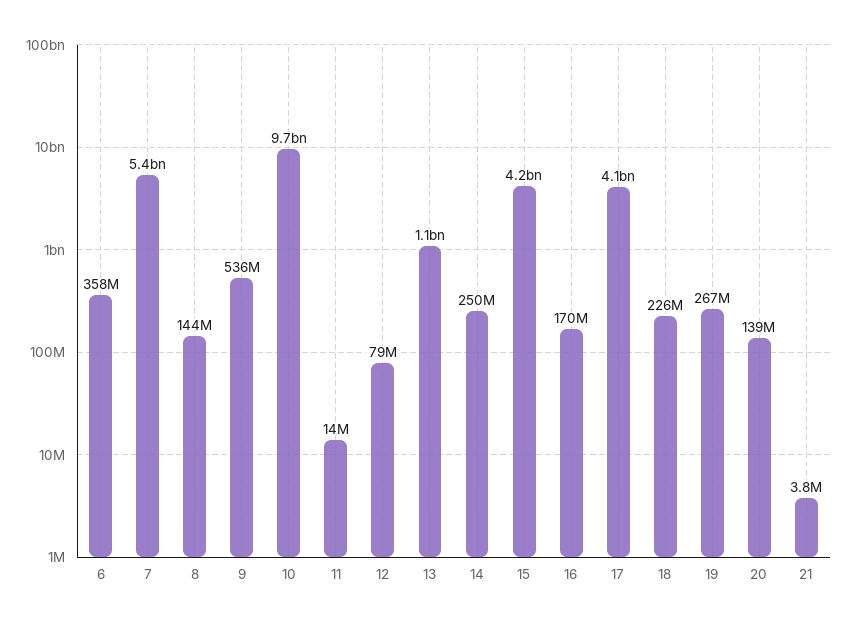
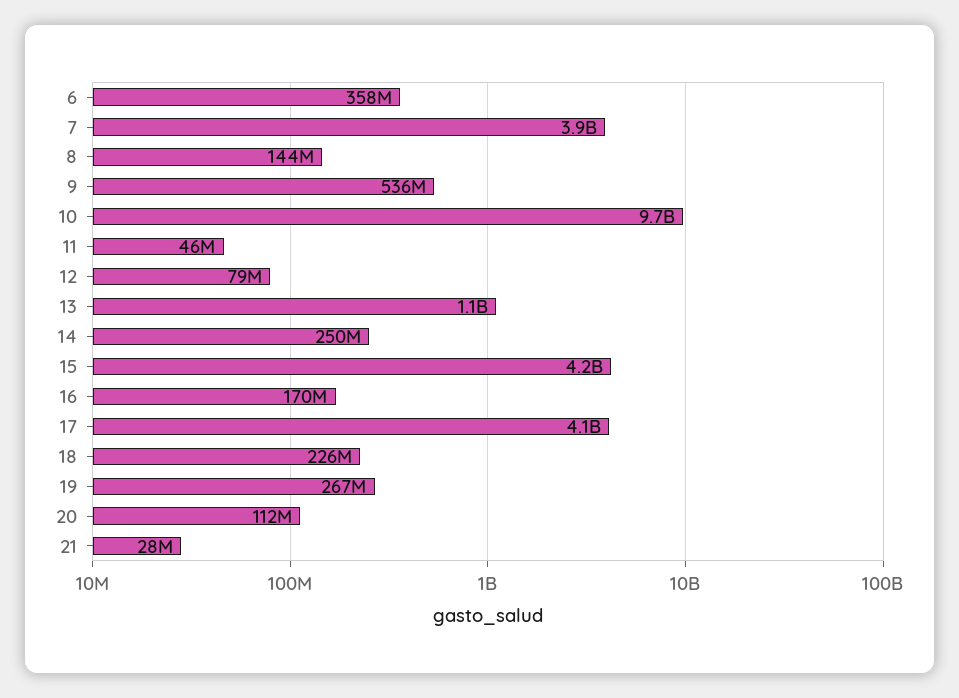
  {
    "6": 358000000,
-   "7": 5400000000,
+   "7": 3900000000,
    "8": 144000000,
    "9": 536000000,
    "10": 9700000000,
-   "11": 14000000,
+   "11": 46000000,
    "12": 79000000,
    "13": 1100000000,
    "14": 250000000,
    "15": 4200000000,
    "16": 170000000,
    "17": 4100000000,
    "18": 226000000,
    "19": 267000000,
-   "20": 139000000,
+   "20": 112000000,
-   "21": 3800000
+   "21": 28000000
  }

